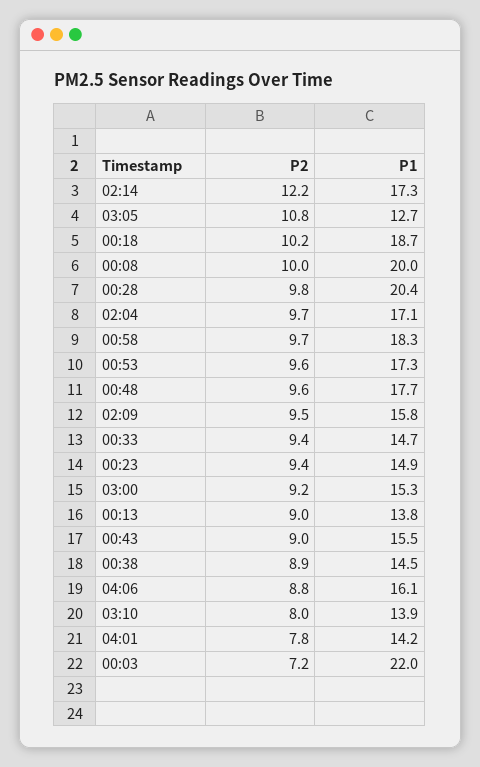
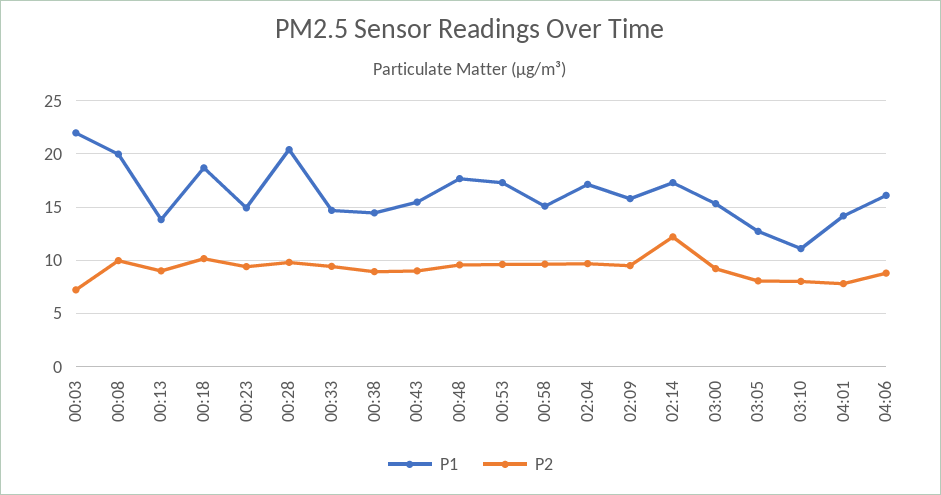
  {
    "P2": {
      "02:14": 12.2,
-     "03:05": 10.8,
+     "03:05": 8,
      "00:18": 10.2,
      "00:08": 10,
      "00:28": 9.8,
      "02:04": 9.7,
      "00:58": 9.7,
      "00:53": 9.6,
      "00:48": 9.6,
      "02:09": 9.5,
      "00:33": 9.4,
      "00:23": 9.4,
      "03:00": 9.2,
      "00:13": 9,
      "00:43": 9,
      "00:38": 8.9,
      "04:06": 8.8,
      "03:10": 8,
      "04:01": 7.8,
      "00:03": 7.2
    },
    "P1": {
      "02:14": 17.3,
      "03:05": 12.7,
      "00:18": 18.7,
      "00:08": 20,
      "00:28": 20.4,
      "02:04": 17.1,
-     "00:58": 18.3,
+     "00:58": 15,
      "00:53": 17.3,
      "00:48": 17.7,
      "02:09": 15.8,
      "00:33": 14.7,
      "00:23": 14.9,
      "03:00": 15.3,
      "00:13": 13.8,
      "00:43": 15.5,
      "00:38": 14.5,
      "04:06": 16.1,
-     "03:10": 13.9,
+     "03:10": 11,
      "04:01": 14.2,
      "00:03": 22
    }
  }

